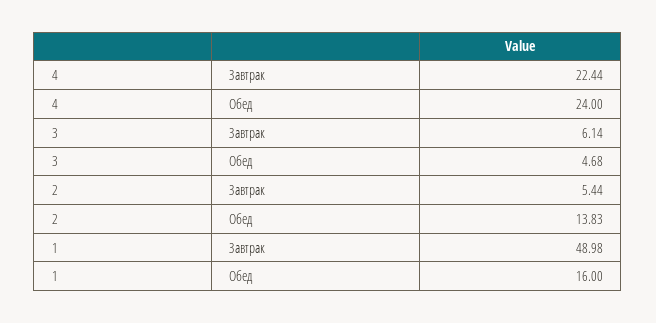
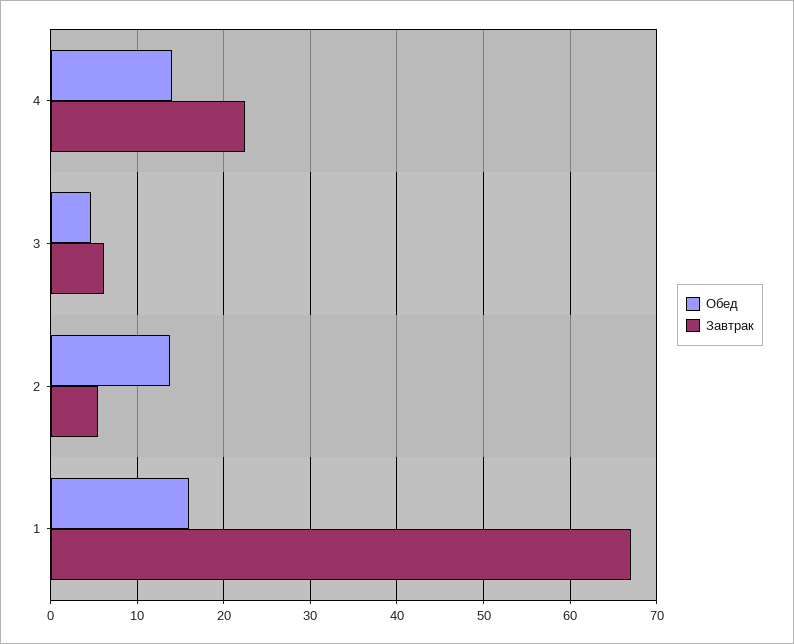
  {
    "Завтрак": {
      "4": 22.44,
      "3": 6.14,
      "2": 5.44,
-     "1": 48.98
+     "1": 67
    },
    "Обед": {
-     "4": 24,
+     "4": 14,
      "3": 4.68,
      "2": 13.83,
      "1": 16
    }
  }

